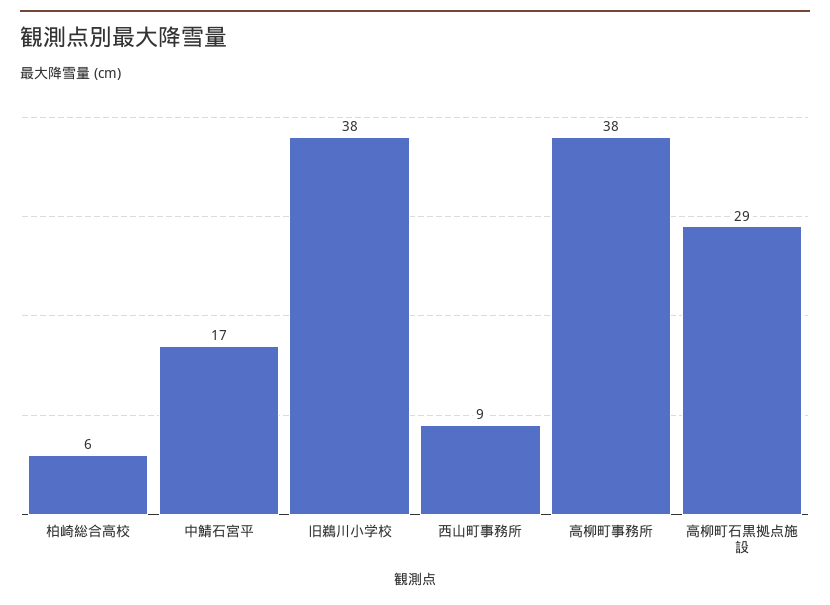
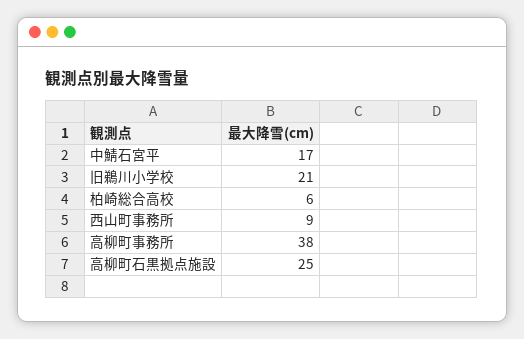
  {
    "柏崎総合高校": 6,
    "中鯖石宮平": 17,
-   "旧鵜川小学校": 38,
+   "旧鵜川小学校": 21,
    "西山町事務所": 9,
    "高柳町事務所": 38,
-   "高柳町石黒拠点施設": 29
+   "高柳町石黒拠点施設": 25
  }

